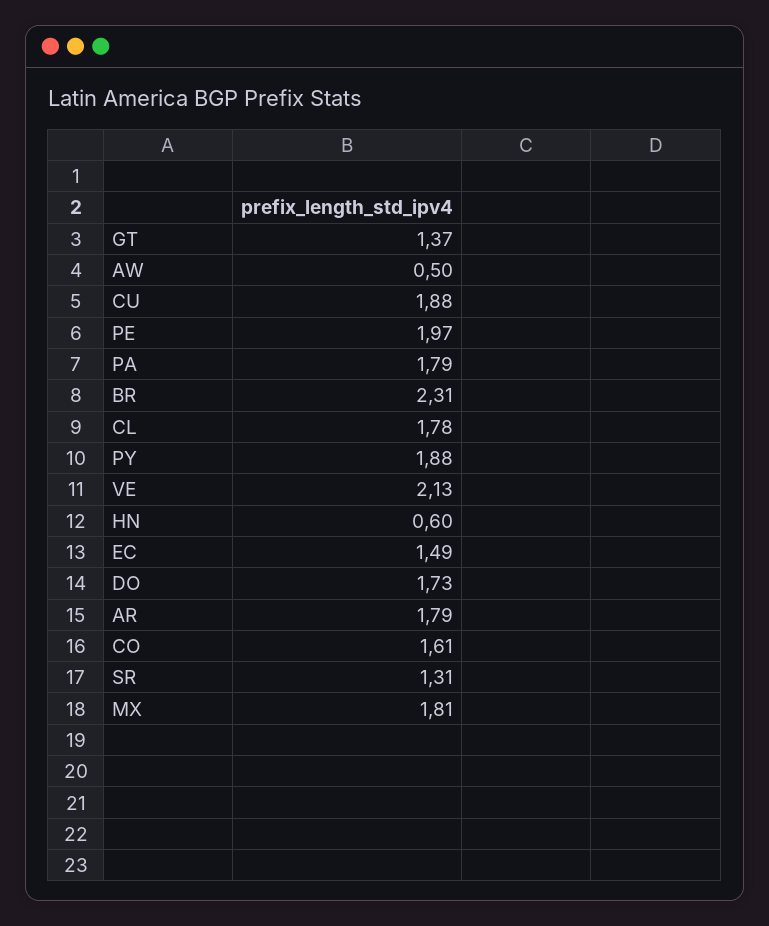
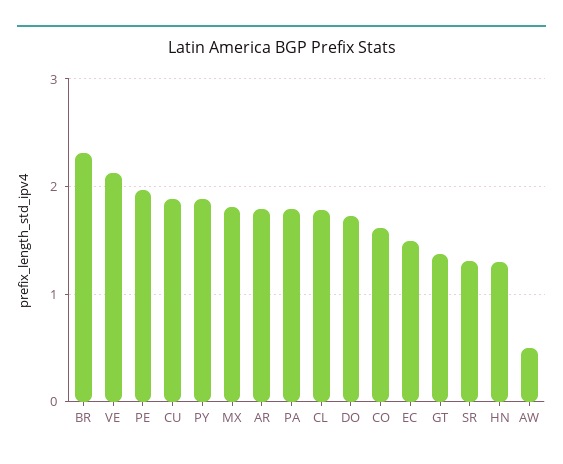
  {
    "GT": 1.37,
    "AW": 0.5,
    "CU": 1.88,
    "PE": 1.97,
    "PA": 1.79,
    "BR": 2.31,
    "CL": 1.78,
    "PY": 1.88,
    "VE": 2.13,
-   "HN": 0.6,
+   "HN": 1.3,
    "EC": 1.49,
    "DO": 1.73,
    "AR": 1.79,
    "CO": 1.61,
    "SR": 1.31,
    "MX": 1.81
  }

